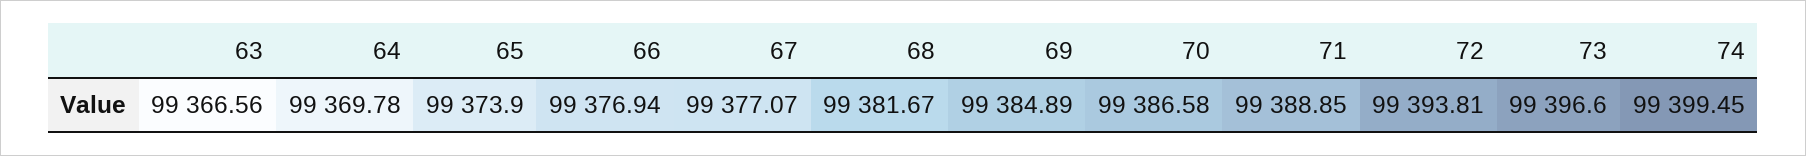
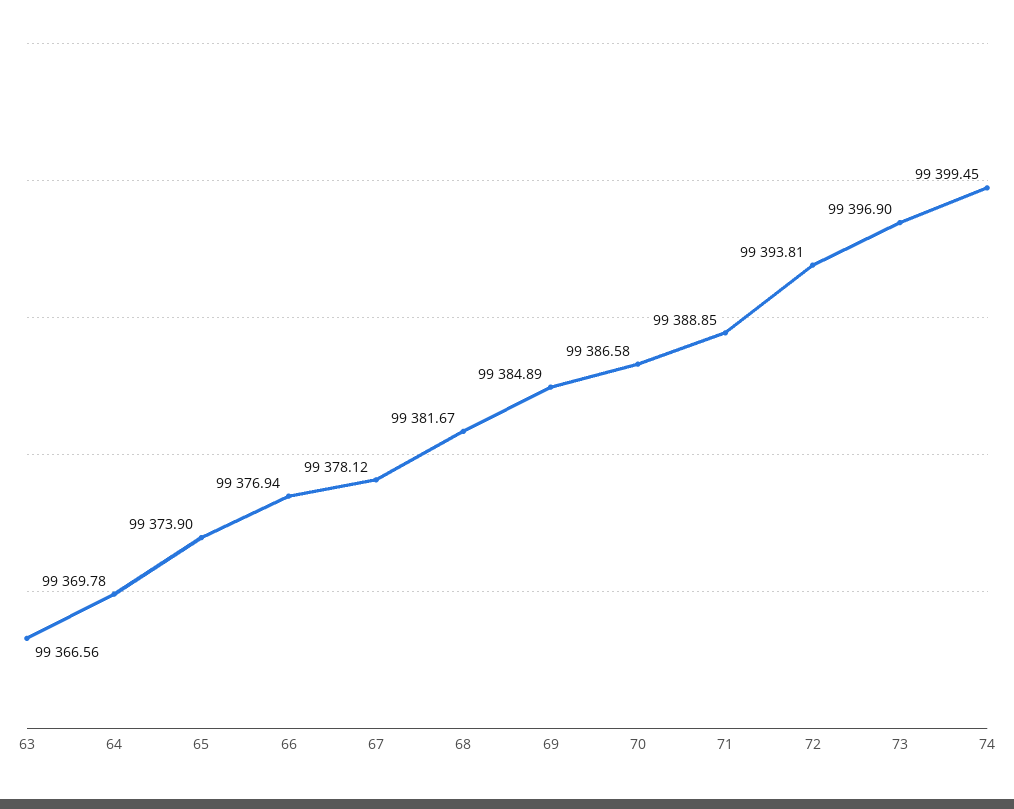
  {
    "63": 99366.56,
    "64": 99369.78,
    "65": 99373.9,
    "66": 99376.94,
-   "67": 99377.07,
+   "67": 99378.12,
    "68": 99381.67,
    "69": 99384.89,
    "70": 99386.58,
    "71": 99388.85,
    "72": 99393.81,
-   "73": 99396.6,
+   "73": 99396.9,
    "74": 99399.45
  }

